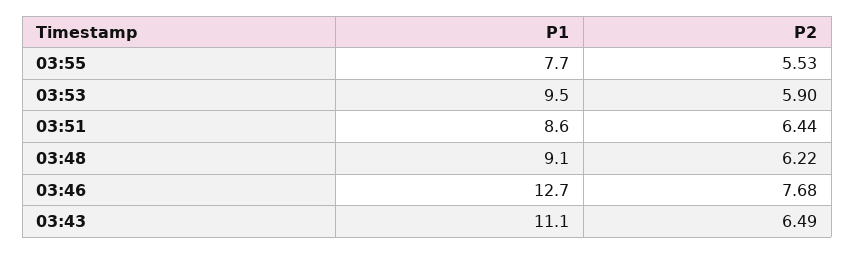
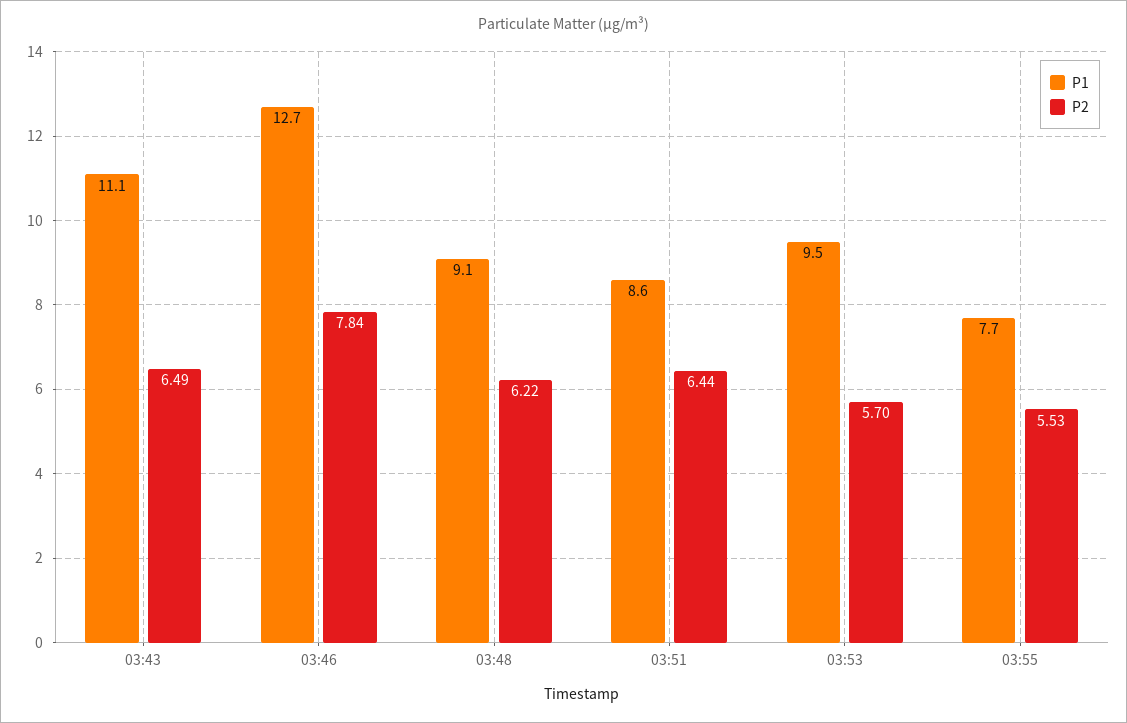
  {
    "P1": {
      "03:55": 7.7,
      "03:53": 9.5,
      "03:51": 8.6,
      "03:48": 9.1,
      "03:46": 12.7,
      "03:43": 11.1
    },
    "P2": {
      "03:55": 5.53,
-     "03:53": 5.9,
+     "03:53": 5.7,
      "03:51": 6.44,
      "03:48": 6.22,
-     "03:46": 7.68,
+     "03:46": 7.84,
      "03:43": 6.49
    }
  }

